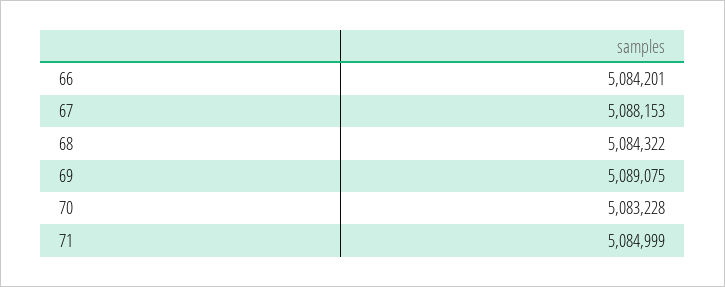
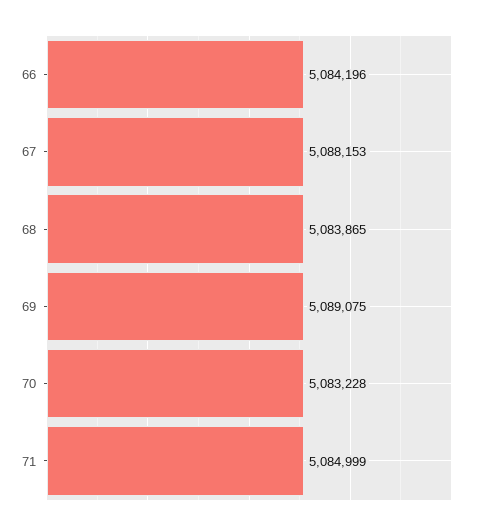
  {
-   "66": 5084201,
+   "66": 5084196,
    "67": 5088153,
-   "68": 5084322,
+   "68": 5083865,
    "69": 5089075,
    "70": 5083228,
    "71": 5084999
  }

